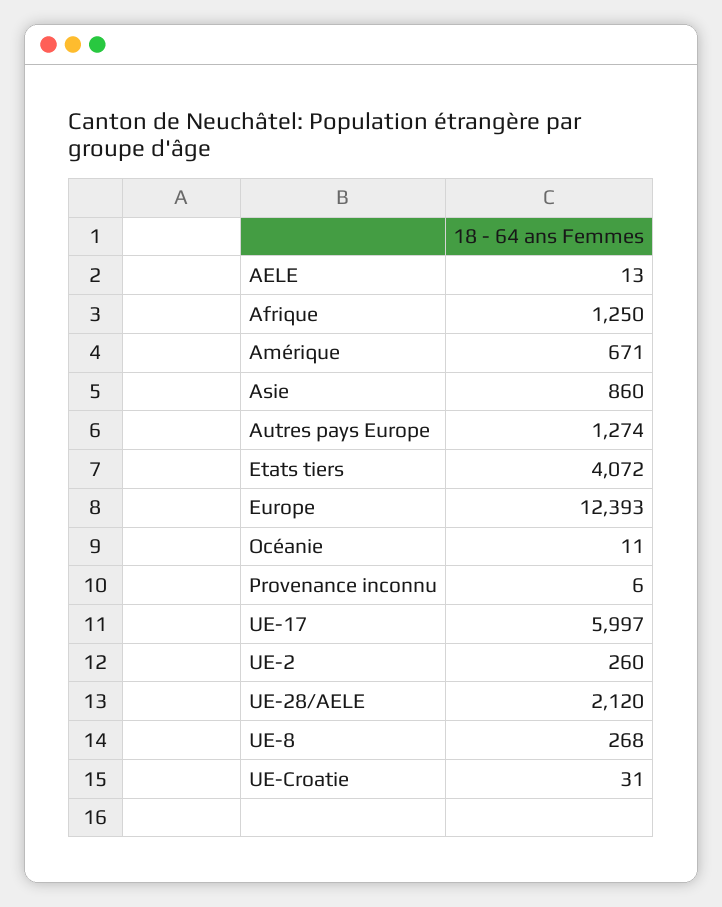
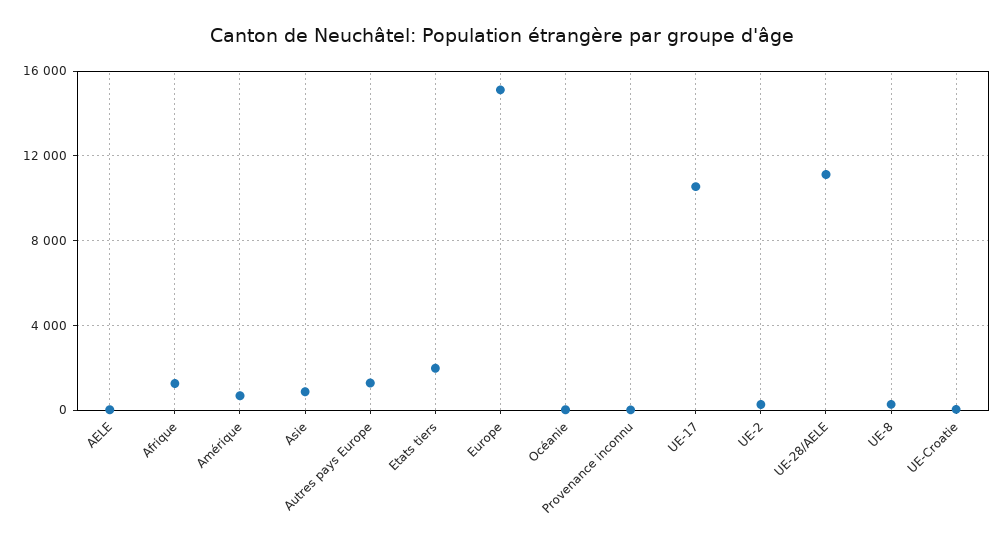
  {
    "AELE": 13,
    "Afrique": 1250,
    "Amérique": 671,
    "Asie": 860,
    "Autres pays Europe": 1274,
-   "Etats tiers": 4072,
+   "Etats tiers": 2000,
-   "Europe": 12393,
+   "Europe": 15000,
    "Océanie": 11,
    "Provenance inconnu": 6,
-   "UE-17": 5997,
+   "UE-17": 10500,
    "UE-2": 260,
-   "UE-28/AELE": 2120,
+   "UE-28/AELE": 11000,
    "UE-8": 268,
    "UE-Croatie": 31
  }

